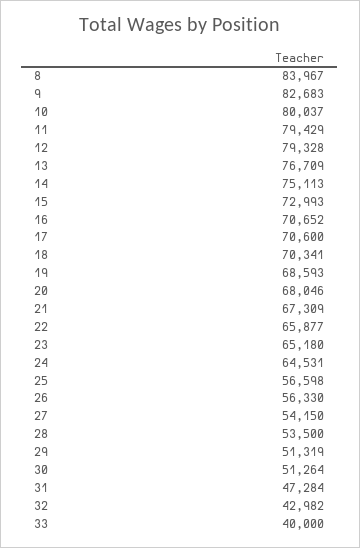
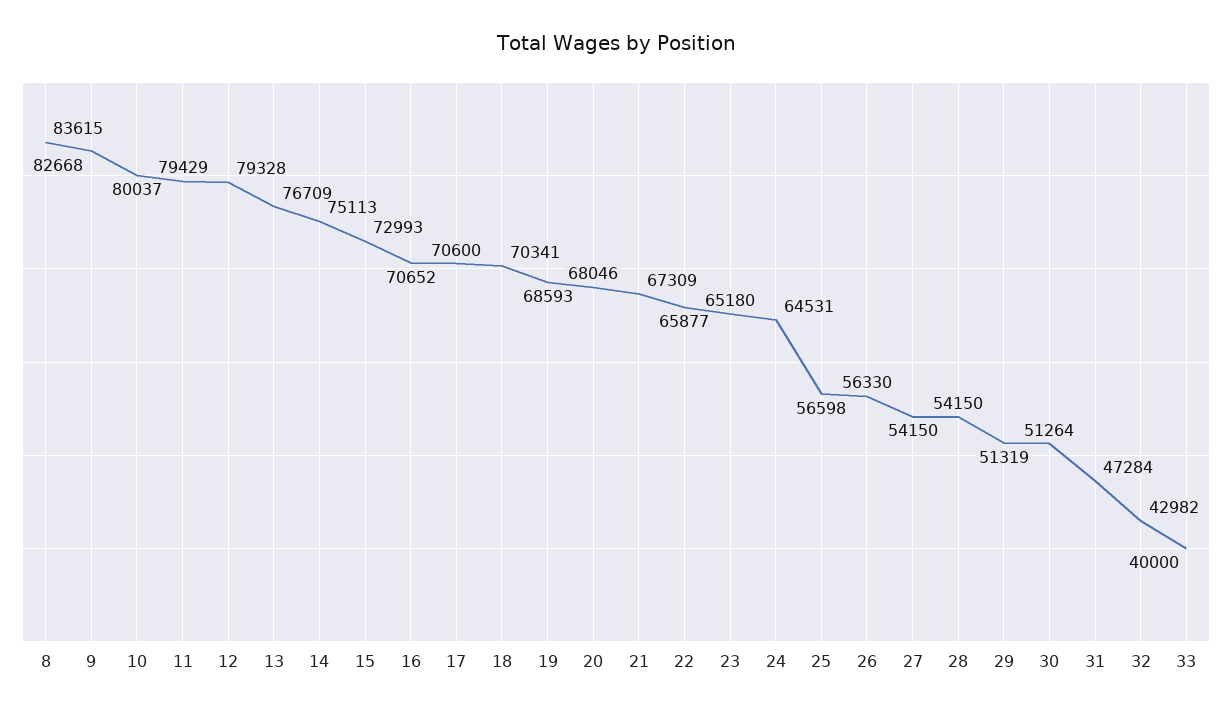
  {
-   "8": 83967,
+   "8": 83615,
-   "9": 82683,
+   "9": 82668,
    "10": 80037,
    "11": 79429,
    "12": 79328,
    "13": 76709,
    "14": 75113,
    "15": 72993,
    "16": 70652,
    "17": 70600,
    "18": 70341,
    "19": 68593,
    "20": 68046,
    "21": 67309,
    "22": 65877,
    "23": 65180,
    "24": 64531,
    "25": 56598,
    "26": 56330,
    "27": 54150,
-   "28": 53500,
+   "28": 54150,
    "29": 51319,
    "30": 51264,
    "31": 47284,
    "32": 42982,
    "33": 40000
  }

